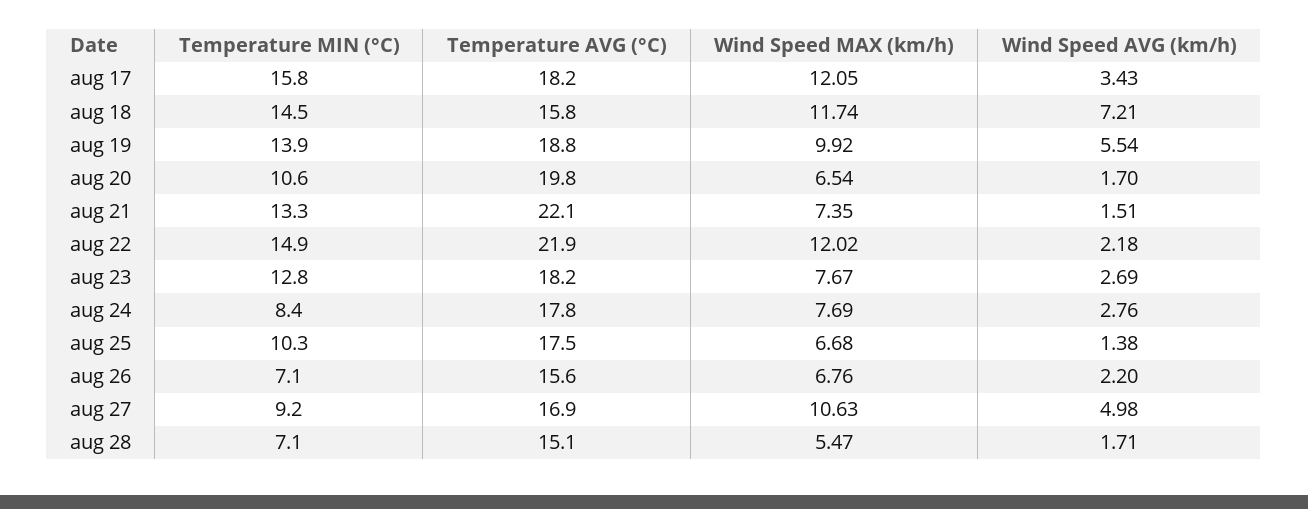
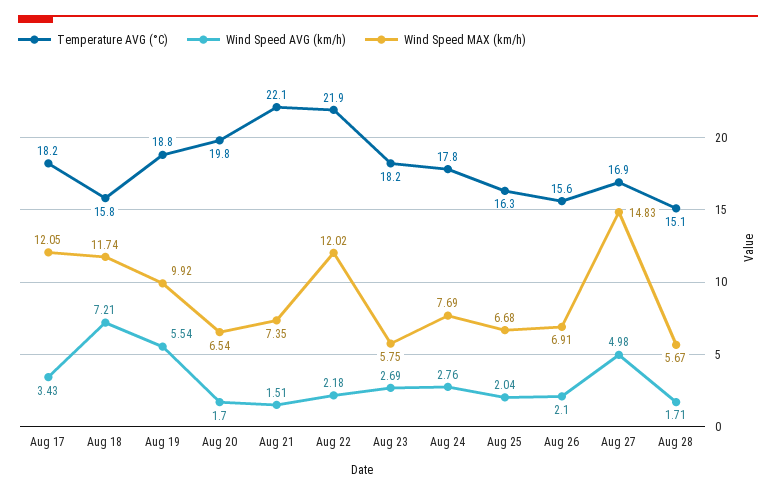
  {
-   "Temperature MIN (°C)": {
-     "aug 17": 15.8,
-     "aug 18": 14.5,
-     "aug 19": 13.9,
-     "aug 20": 10.6,
-     "aug 21": 13.3,
-     "aug 22": 14.9,
-     "aug 23": 12.8,
-     "aug 24": 8.4,
-     "aug 25": 10.3,
-     "aug 26": 7.1,
-     "aug 27": 9.2,
-     "aug 28": 7.1
-   },
    "Temperature AVG (°C)": {
      "aug 17": 18.2,
      "aug 18": 15.8,
      "aug 19": 18.8,
      "aug 20": 19.8,
      "aug 21": 22.1,
      "aug 22": 21.9,
      "aug 23": 18.2,
      "aug 24": 17.8,
-     "aug 25": 17.5,
+     "aug 25": 16.3,
      "aug 26": 15.6,
      "aug 27": 16.9,
      "aug 28": 15.1
    },
    "Wind Speed MAX (km/h)": {
      "aug 17": 12.05,
      "aug 18": 11.74,
      "aug 19": 9.92,
      "aug 20": 6.54,
      "aug 21": 7.35,
      "aug 22": 12.02,
-     "aug 23": 7.67,
+     "aug 23": 5.75,
      "aug 24": 7.69,
      "aug 25": 6.68,
-     "aug 26": 6.76,
+     "aug 26": 6.91,
-     "aug 27": 10.63,
+     "aug 27": 14.83,
-     "aug 28": 5.47
+     "aug 28": 5.67
    },
    "Wind Speed AVG (km/h)": {
      "aug 17": 3.43,
      "aug 18": 7.21,
      "aug 19": 5.54,
      "aug 20": 1.7,
      "aug 21": 1.51,
      "aug 22": 2.18,
      "aug 23": 2.69,
      "aug 24": 2.76,
-     "aug 25": 1.38,
+     "aug 25": 2.04,
-     "aug 26": 2.2,
+     "aug 26": 2.1,
      "aug 27": 4.98,
      "aug 28": 1.71
    }
  }

